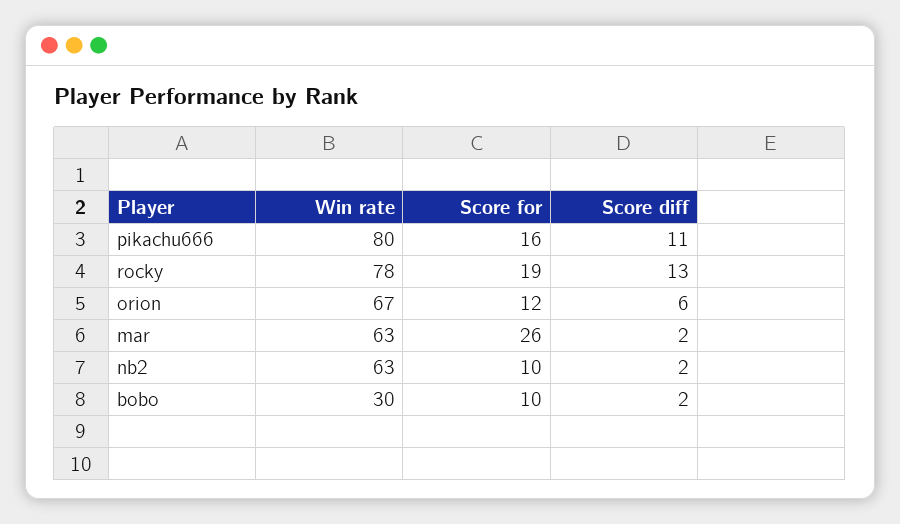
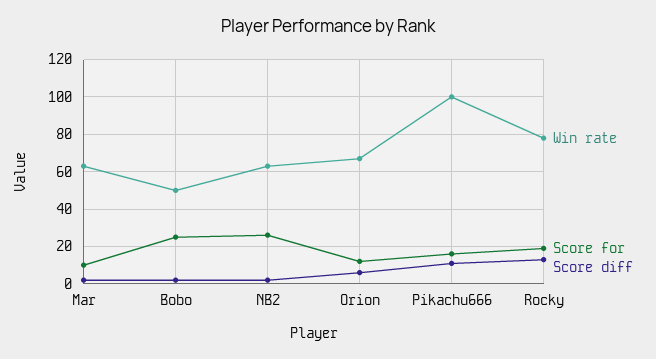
  {
    "Win rate": {
-     "pikachu666": 80,
+     "pikachu666": 100,
      "rocky": 78,
      "orion": 67,
      "mar": 63,
      "nb2": 63,
-     "bobo": 30
+     "bobo": 50
    },
    "Score for": {
      "pikachu666": 16,
      "rocky": 19,
      "orion": 12,
-     "mar": 26,
+     "mar": 10,
-     "nb2": 10,
+     "nb2": 25,
-     "bobo": 10
+     "bobo": 25
    },
    "Score diff": {
      "pikachu666": 11,
      "rocky": 13,
      "orion": 6,
      "mar": 2,
      "nb2": 2,
      "bobo": 2
    }
  }

